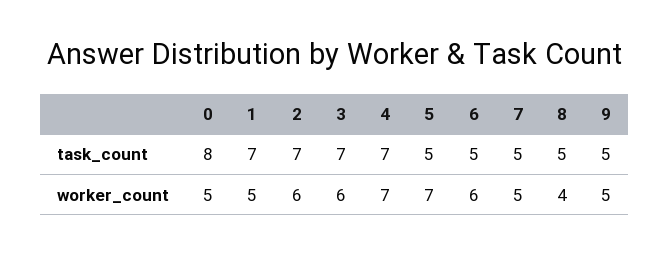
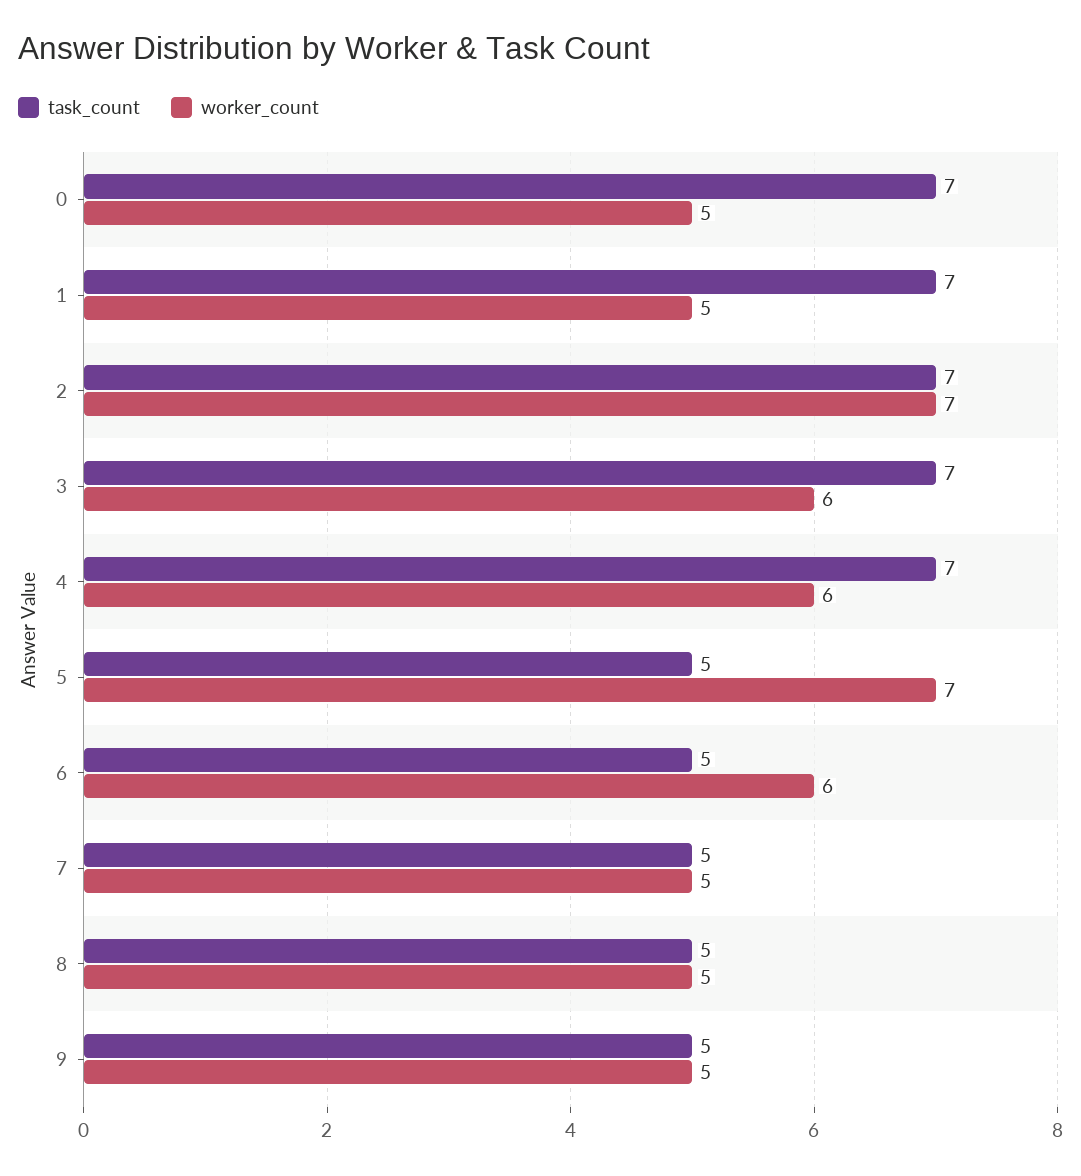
  {
    "task_count": {
-     "0": 8,
+     "0": 7,
      "1": 7,
      "2": 7,
      "3": 7,
      "4": 7,
      "5": 5,
      "6": 5,
      "7": 5,
      "8": 5,
      "9": 5
    },
    "worker_count": {
      "0": 5,
      "1": 5,
-     "2": 6,
+     "2": 7,
      "3": 6,
-     "4": 7,
+     "4": 6,
      "5": 7,
      "6": 6,
      "7": 5,
-     "8": 4,
+     "8": 5,
      "9": 5
    }
  }

